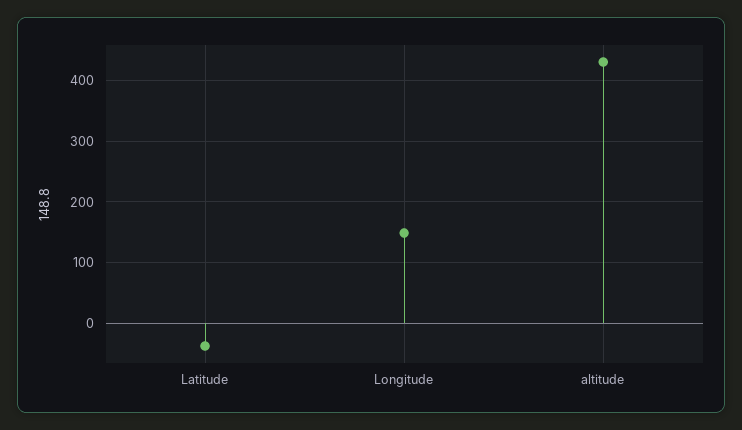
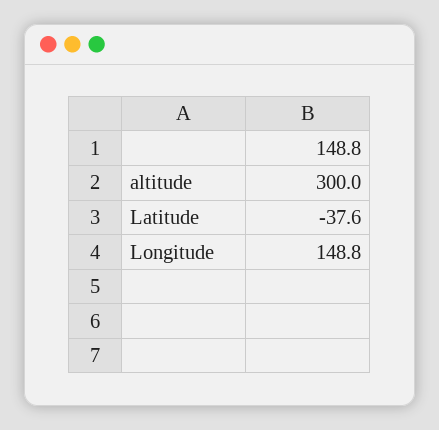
  {
    "Latitude": -37.6,
    "Longitude": 148.8,
-   "altitude": 430
+   "altitude": 300
  }

